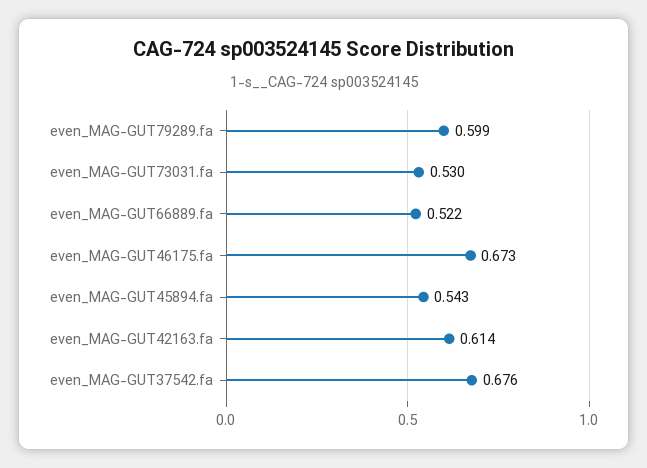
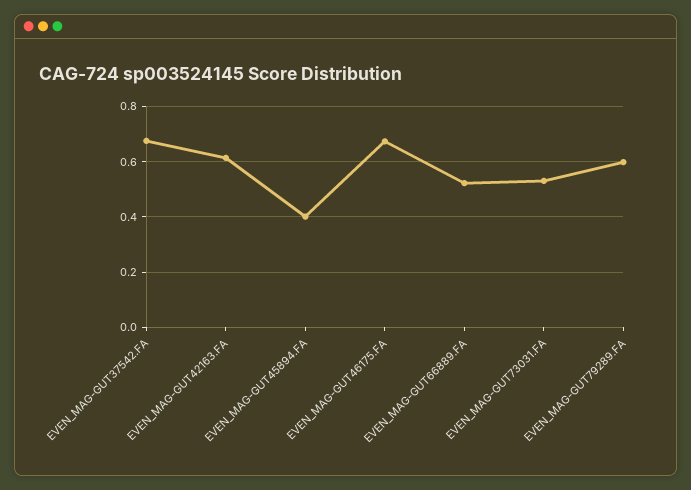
  {
    "even_MAG-GUT79289.fa": 0.599,
    "even_MAG-GUT73031.fa": 0.53,
    "even_MAG-GUT66889.fa": 0.522,
    "even_MAG-GUT46175.fa": 0.673,
-   "even_MAG-GUT45894.fa": 0.543,
+   "even_MAG-GUT45894.fa": 0.4,
    "even_MAG-GUT42163.fa": 0.614,
    "even_MAG-GUT37542.fa": 0.676
  }

